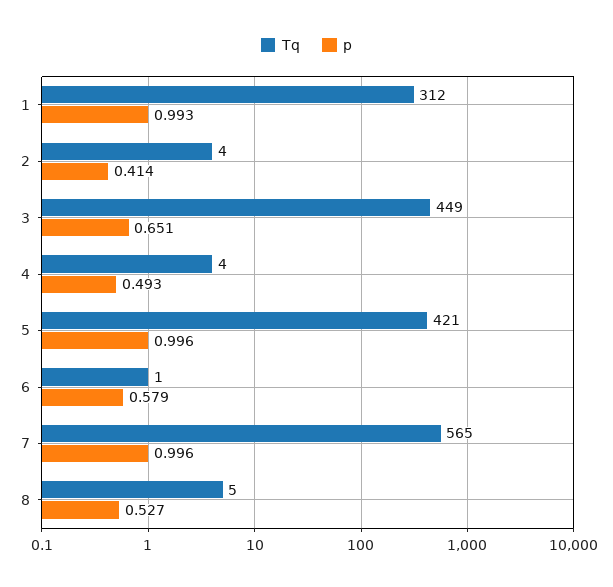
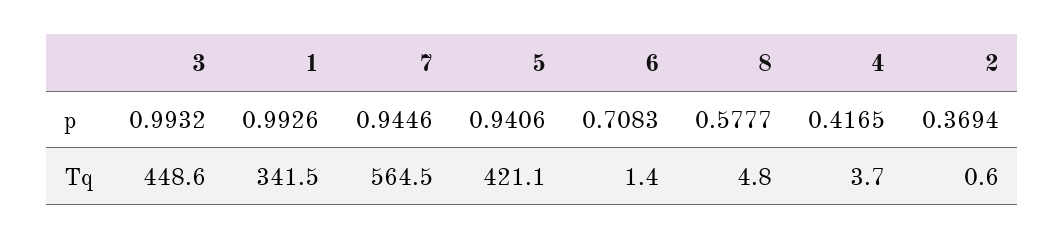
  {
    "Tq": {
-     "1": 312,
+     "1": 341.5,
-     "2": 4,
+     "2": 0.6,
      "3": 448.6,
      "4": 3.7,
      "5": 421.1,
      "6": 1.4,
      "7": 564.5,
      "8": 4.8
    },
    "p": {
      "1": 0.9926,
-     "2": 0.414,
+     "2": 0.3694,
-     "3": 0.651,
+     "3": 0.9932,
-     "4": 0.493,
+     "4": 0.4165,
-     "5": 0.996,
+     "5": 0.9406,
-     "6": 0.579,
+     "6": 0.7083,
-     "7": 0.996,
+     "7": 0.9446,
-     "8": 0.527
+     "8": 0.5777
    }
  }

